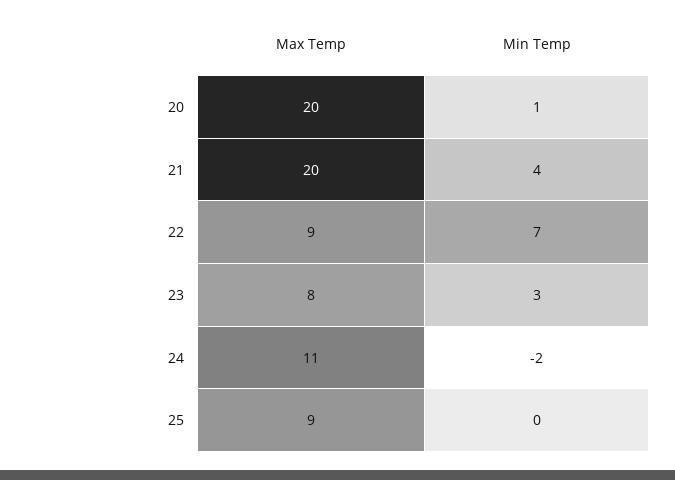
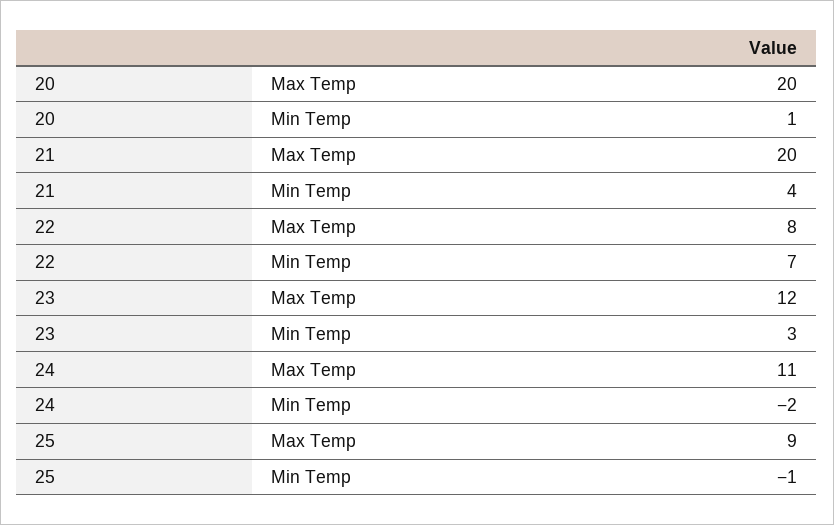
  {
    "Max Temp": {
      "20": 20,
      "21": 20,
-     "22": 9,
+     "22": 8,
-     "23": 8,
+     "23": 12,
      "24": 11,
      "25": 9
    },
    "Min Temp": {
      "20": 1,
      "21": 4,
      "22": 7,
      "23": 3,
      "24": -2,
-     "25": 0
+     "25": -1
    }
  }

